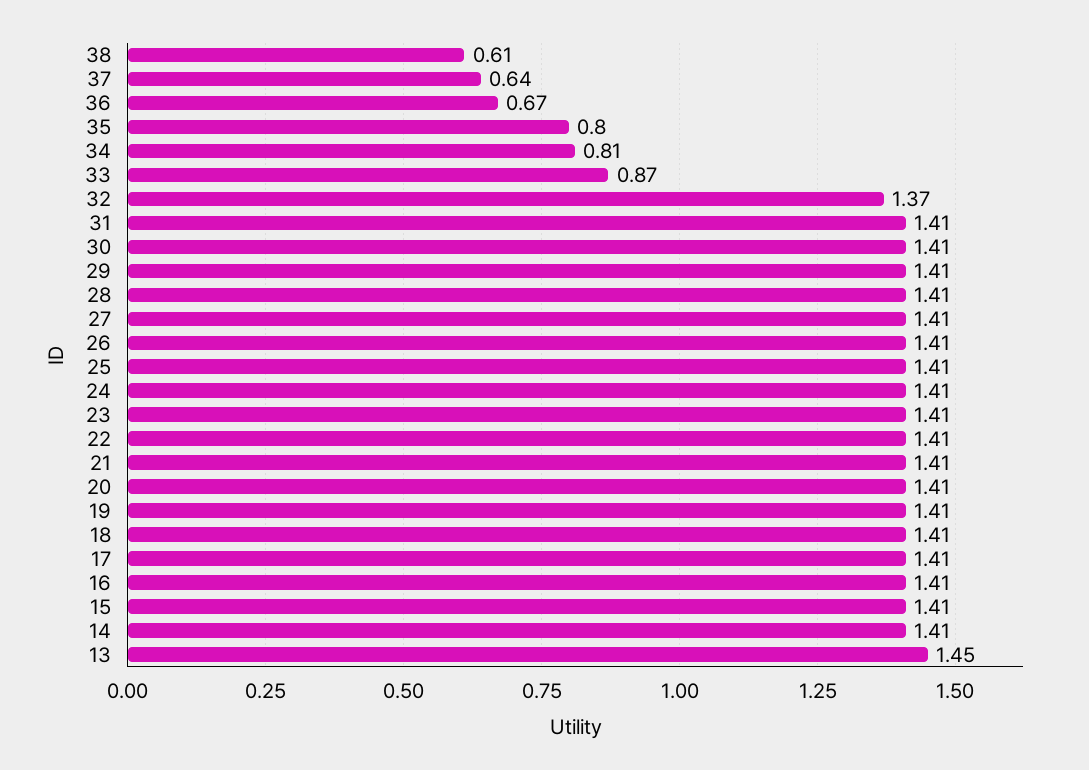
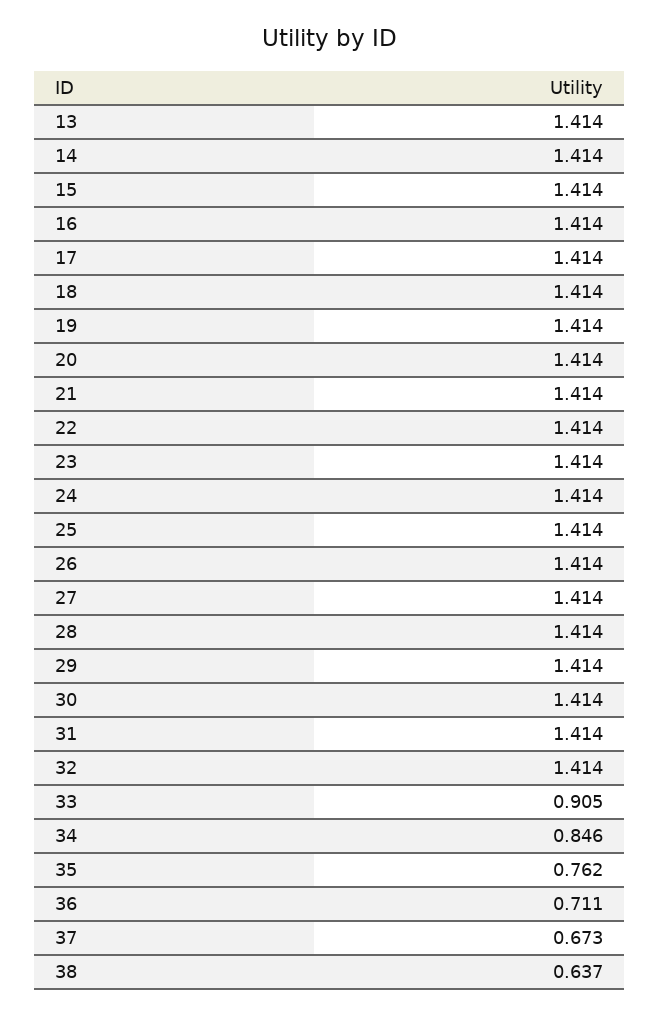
  {
-   "38": 0.61,
+   "38": 0.637,
-   "37": 0.64,
+   "37": 0.673,
-   "36": 0.67,
+   "36": 0.711,
-   "35": 0.8,
+   "35": 0.762,
-   "34": 0.81,
+   "34": 0.846,
-   "33": 0.87,
+   "33": 0.905,
-   "32": 1.37,
+   "32": 1.414,
    "31": 1.414,
    "30": 1.414,
    "29": 1.414,
    "28": 1.414,
    "27": 1.414,
    "26": 1.414,
    "25": 1.414,
    "24": 1.414,
    "23": 1.414,
    "22": 1.414,
    "21": 1.414,
    "20": 1.414,
    "19": 1.414,
    "18": 1.414,
    "17": 1.414,
    "16": 1.414,
    "15": 1.414,
    "14": 1.414,
-   "13": 1.45
+   "13": 1.414
  }

